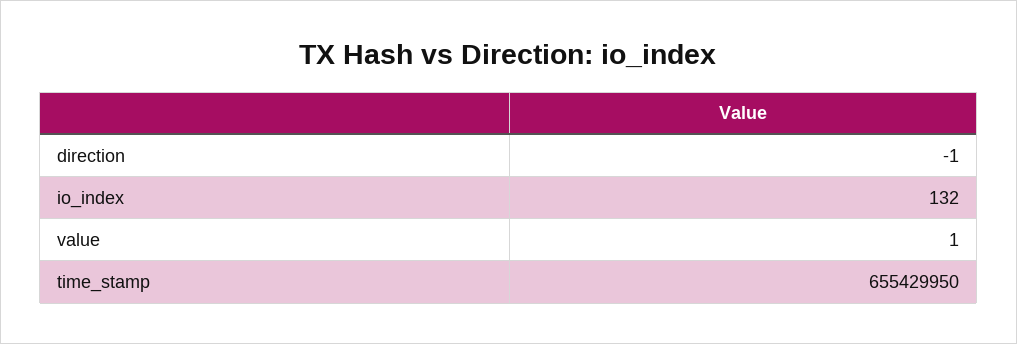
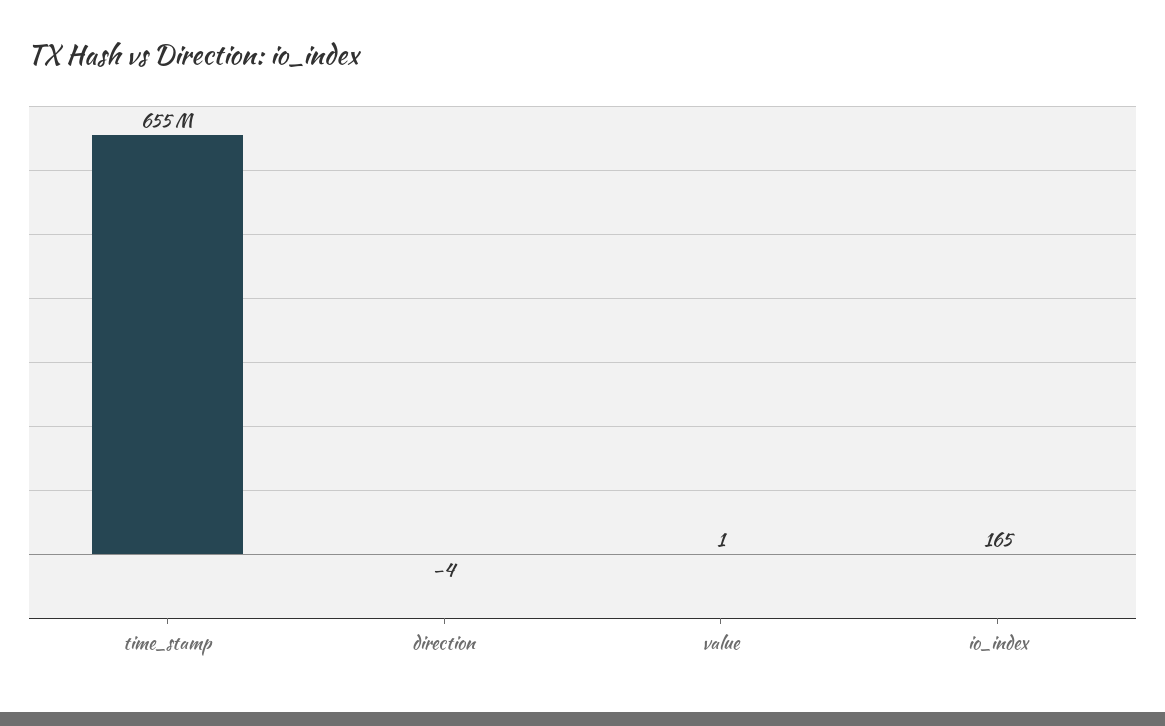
  {
-   "direction": -1,
+   "direction": -4,
-   "io_index": 132,
+   "io_index": 165,
    "value": 1,
    "time_stamp": 655429950
  }

